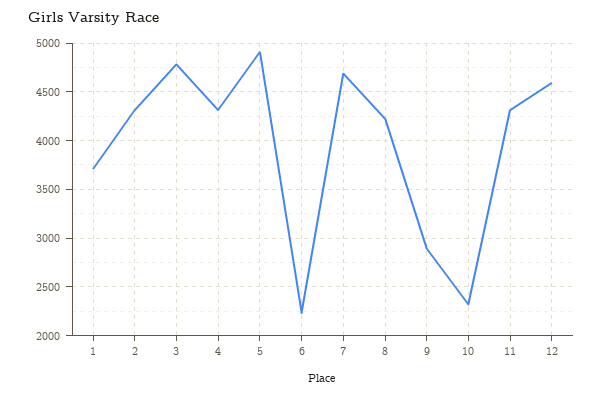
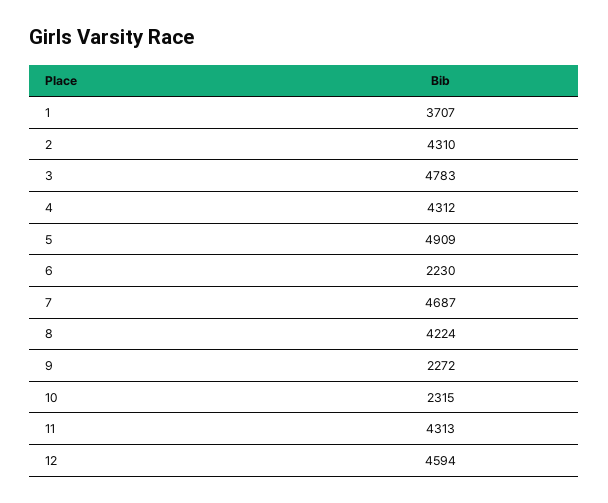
  {
    "1": 3707,
    "2": 4310,
    "3": 4783,
    "4": 4312,
    "5": 4909,
    "6": 2230,
    "7": 4687,
    "8": 4224,
-   "9": 2900,
+   "9": 2272,
    "10": 2315,
    "11": 4313,
    "12": 4594
  }

